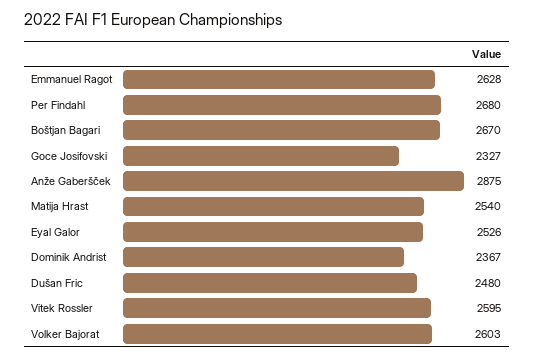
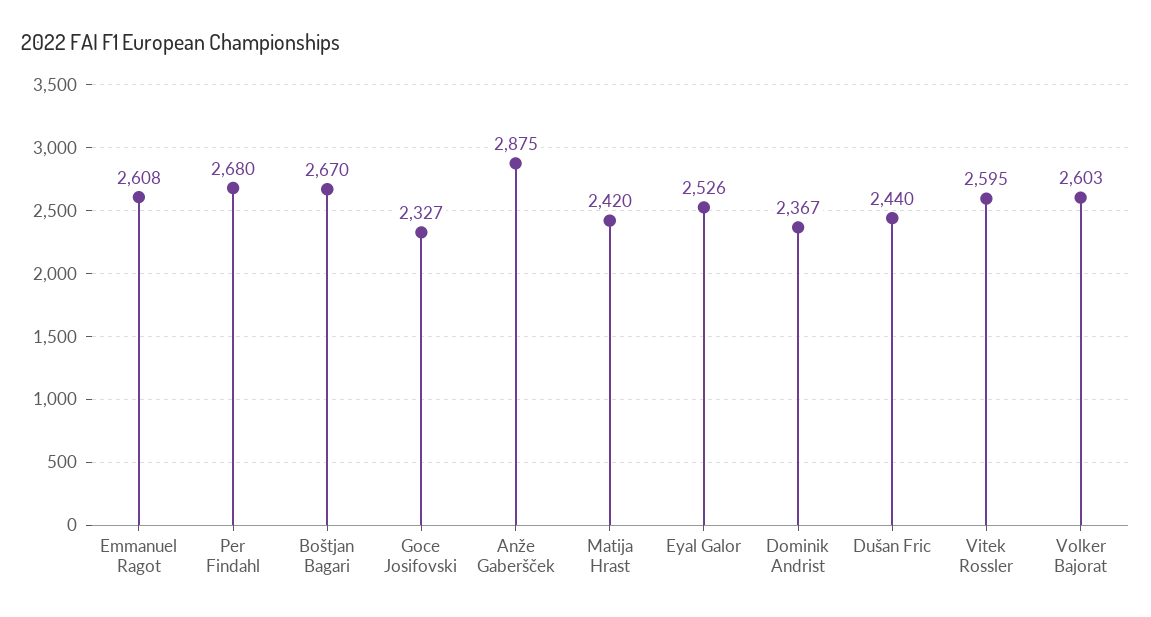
  {
-   "Emmanuel Ragot": 2628,
+   "Emmanuel Ragot": 2608,
    "Per Findahl": 2680,
    "Boštjan Bagari": 2670,
    "Goce Josifovski": 2327,
    "Anže Gaberšček": 2875,
-   "Matija Hrast": 2540,
+   "Matija Hrast": 2420,
    "Eyal Galor": 2526,
    "Dominik Andrist": 2367,
-   "Dušan Fric": 2480,
+   "Dušan Fric": 2440,
    "Vitek Rossler": 2595,
    "Volker Bajorat": 2603
  }

